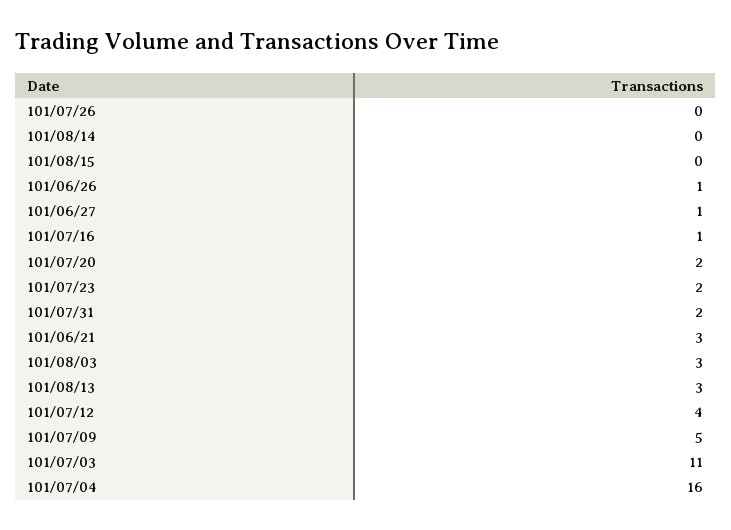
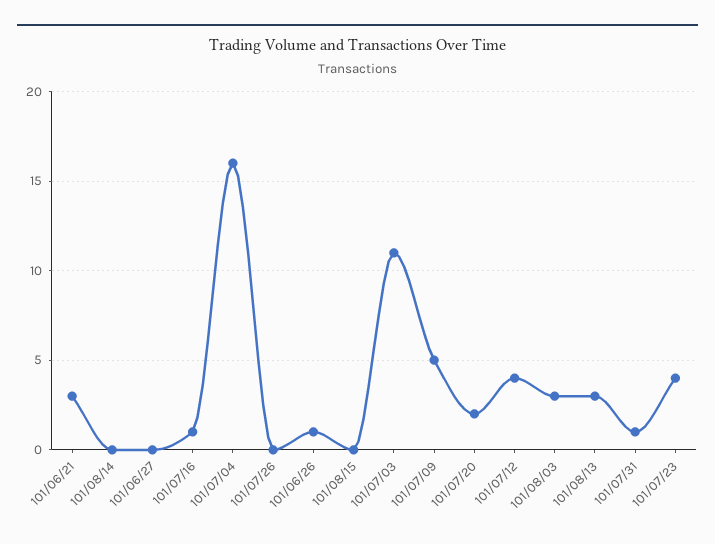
  {
    "101/07/26": 0,
    "101/08/14": 0,
    "101/08/15": 0,
    "101/06/26": 1,
-   "101/06/27": 1,
+   "101/06/27": 0,
    "101/07/16": 1,
    "101/07/20": 2,
-   "101/07/23": 2,
+   "101/07/23": 4,
-   "101/07/31": 2,
+   "101/07/31": 1,
    "101/06/21": 3,
    "101/08/03": 3,
    "101/08/13": 3,
    "101/07/12": 4,
    "101/07/09": 5,
    "101/07/03": 11,
    "101/07/04": 16
  }

